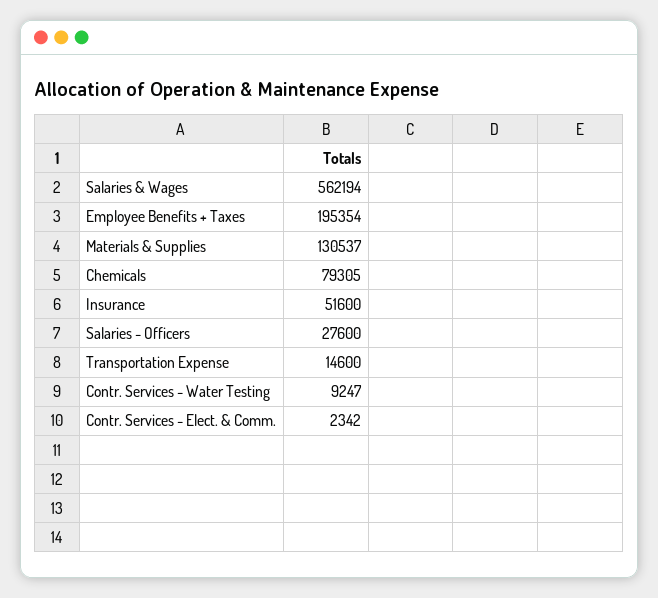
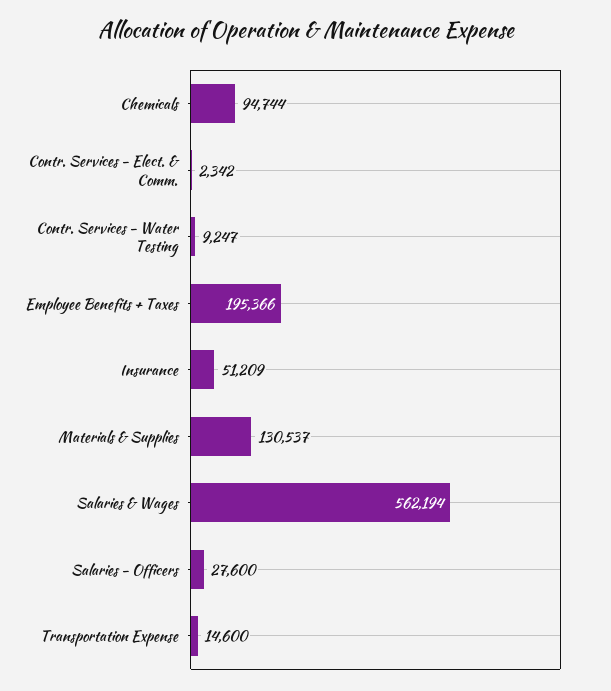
  {
    "Salaries & Wages": 562194,
-   "Employee Benefits + Taxes": 195354,
+   "Employee Benefits + Taxes": 195366,
    "Materials & Supplies": 130537,
-   "Chemicals": 79305,
+   "Chemicals": 94744,
-   "Insurance": 51600,
+   "Insurance": 51209,
    "Salaries - Officers": 27600,
    "Transportation Expense": 14600,
    "Contr. Services - Water Testing": 9247,
    "Contr. Services - Elect. & Comm.": 2342
  }

